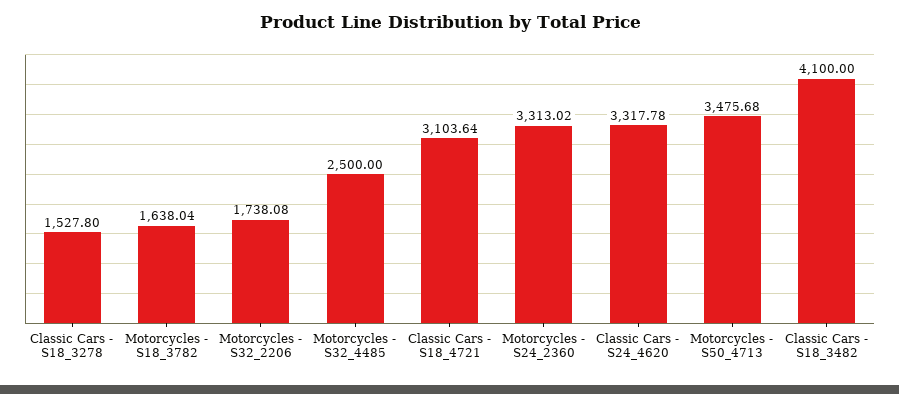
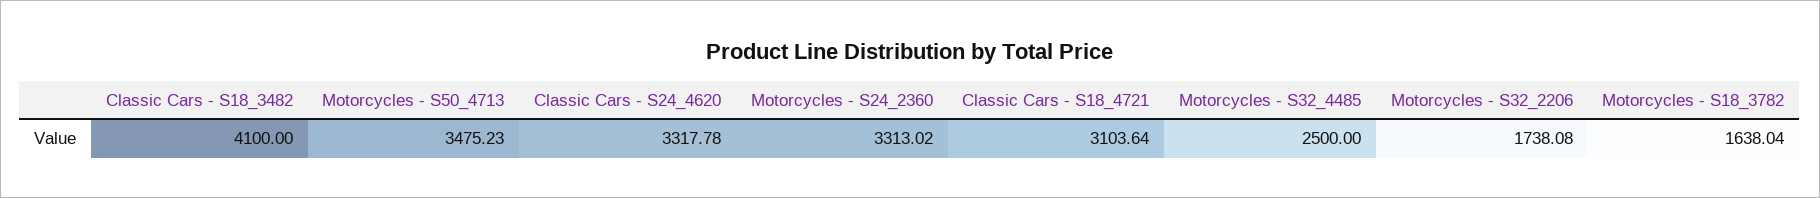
  {
-   "Classic Cars - S18_3278": 1527.8,
    "Motorcycles - S18_3782": 1638.04,
    "Motorcycles - S32_2206": 1738.08,
    "Motorcycles - S32_4485": 2500,
    "Classic Cars - S18_4721": 3103.64,
    "Motorcycles - S24_2360": 3313.02,
    "Classic Cars - S24_4620": 3317.78,
-   "Motorcycles - S50_4713": 3475.68,
+   "Motorcycles - S50_4713": 3475.23,
    "Classic Cars - S18_3482": 4100
  }

